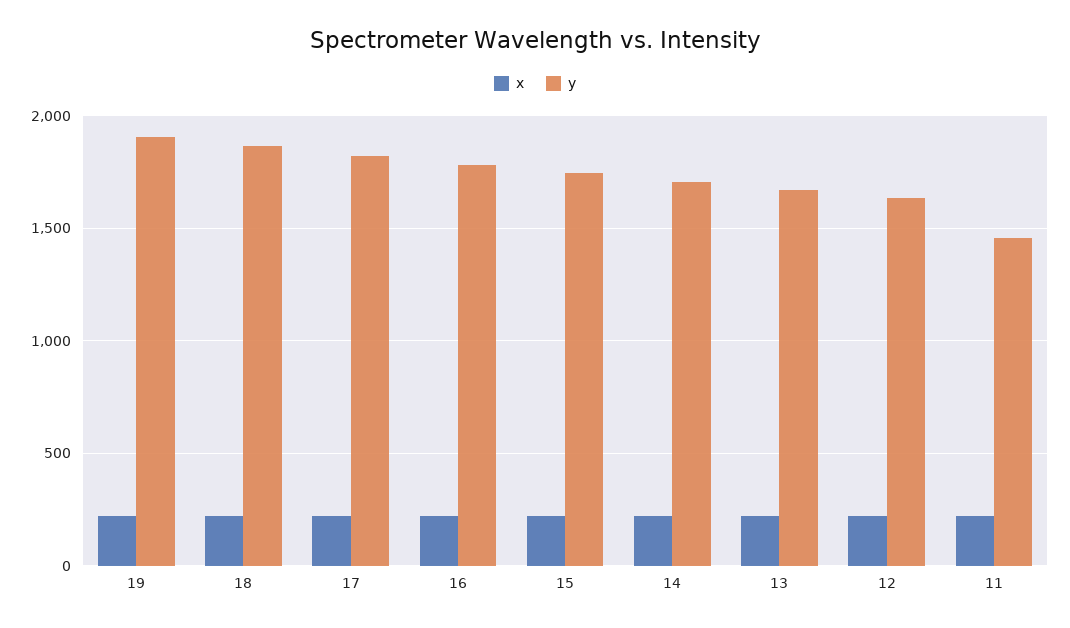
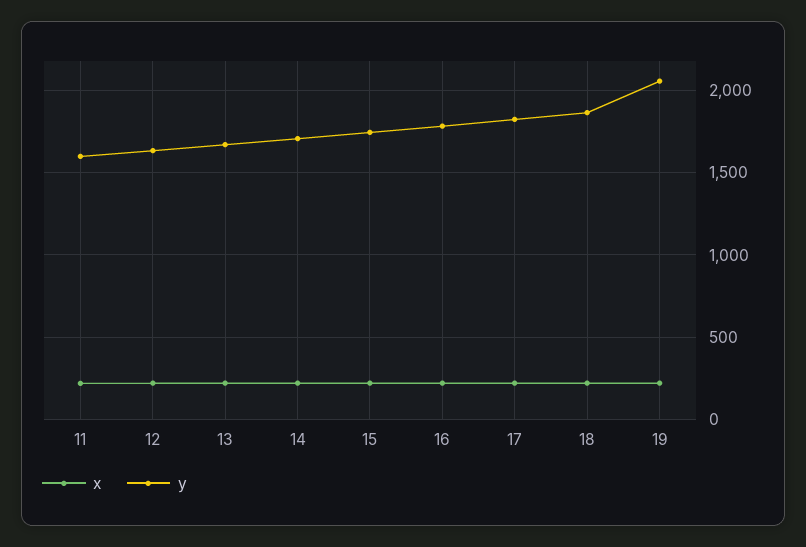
  {
    "x": {
      "19": 200,
      "18": 200,
      "17": 200,
      "16": 200,
      "15": 200,
      "14": 200,
      "13": 200,
      "12": 200,
      "11": 200
    },
    "y": {
-     "19": 1900,
+     "19": 2050,
      "18": 1850,
      "17": 1800,
      "16": 1800,
      "15": 1750,
      "14": 1700,
      "13": 1650,
      "12": 1650,
-     "11": 1450
+     "11": 1600
    }
  }

